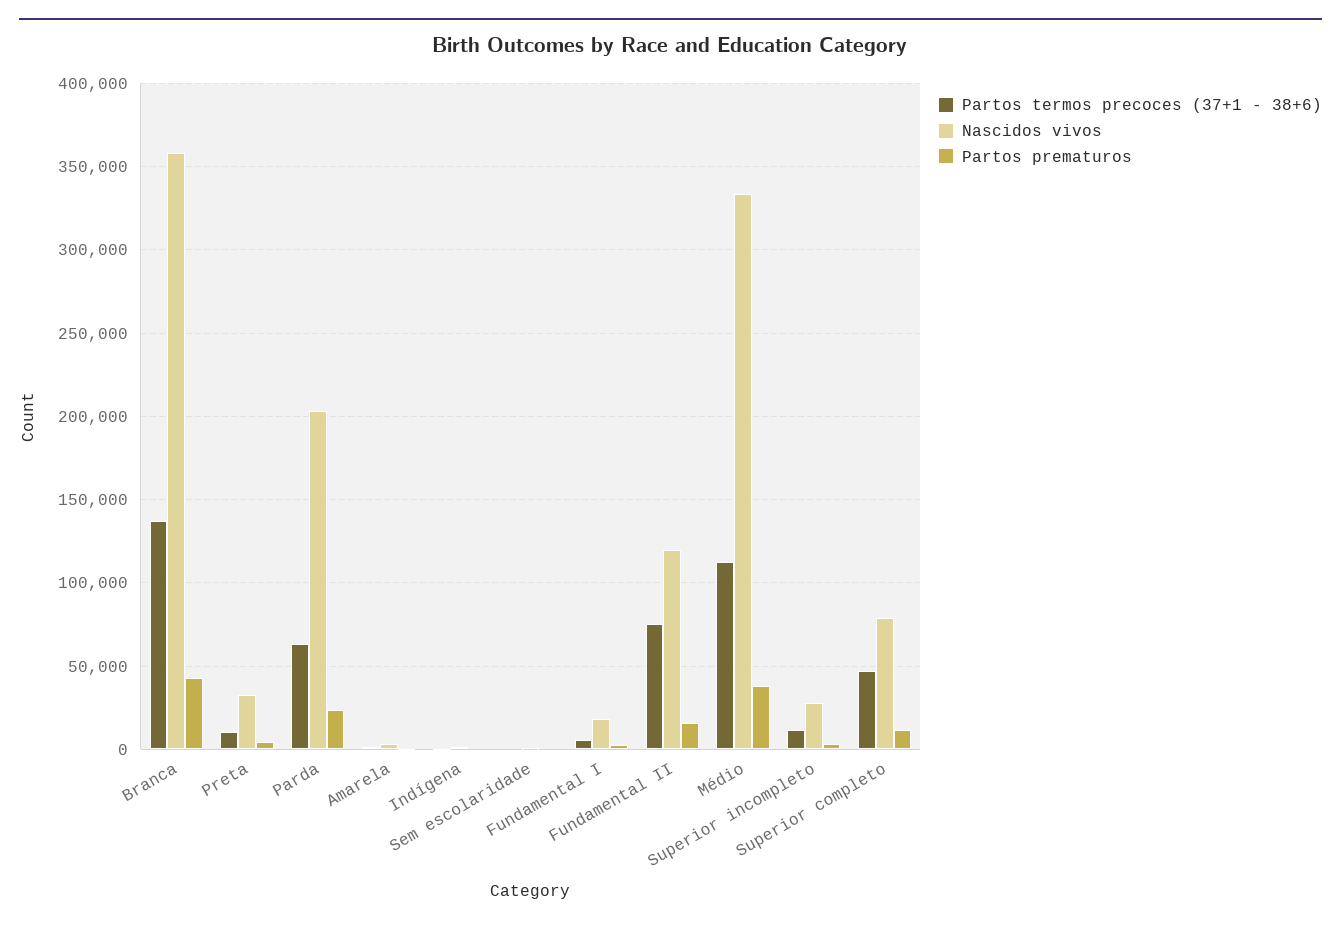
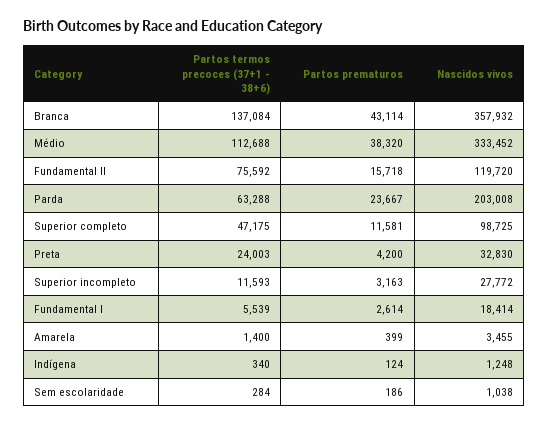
  {
    "Partos termos precoces (37+1 - 38+6)": {
      "Branca": 137084,
-     "Preta": 10000,
+     "Preta": 24003,
      "Parda": 63288,
      "Amarela": 1400,
      "Indígena": 340,
      "Sem escolaridade": 284,
      "Fundamental I": 5539,
      "Fundamental II": 75592,
      "Médio": 112688,
      "Superior incompleto": 11593,
      "Superior completo": 47175
    },
    "Nascidos vivos": {
      "Branca": 357932,
      "Preta": 32830,
      "Parda": 203008,
      "Amarela": 3455,
      "Indígena": 1248,
      "Sem escolaridade": 1038,
      "Fundamental I": 18414,
      "Fundamental II": 119720,
      "Médio": 333452,
      "Superior incompleto": 27772,
-     "Superior completo": 80000
+     "Superior completo": 98725
    },
    "Partos prematuros": {
      "Branca": 43114,
      "Preta": 4200,
      "Parda": 23667,
      "Amarela": 399,
      "Indígena": 124,
      "Sem escolaridade": 186,
      "Fundamental I": 2614,
      "Fundamental II": 15718,
      "Médio": 38320,
      "Superior incompleto": 3163,
      "Superior completo": 11581
    }
  }

